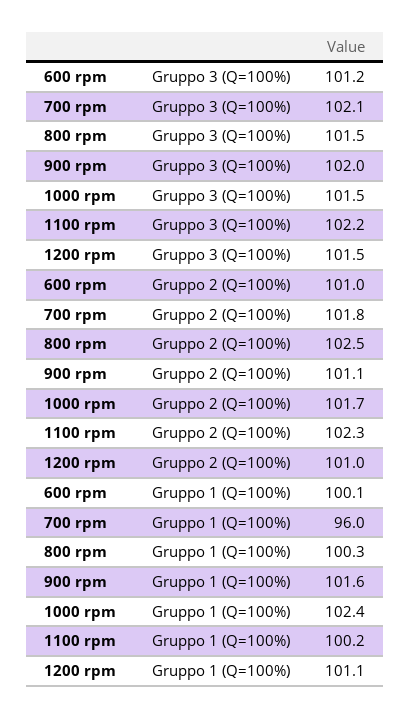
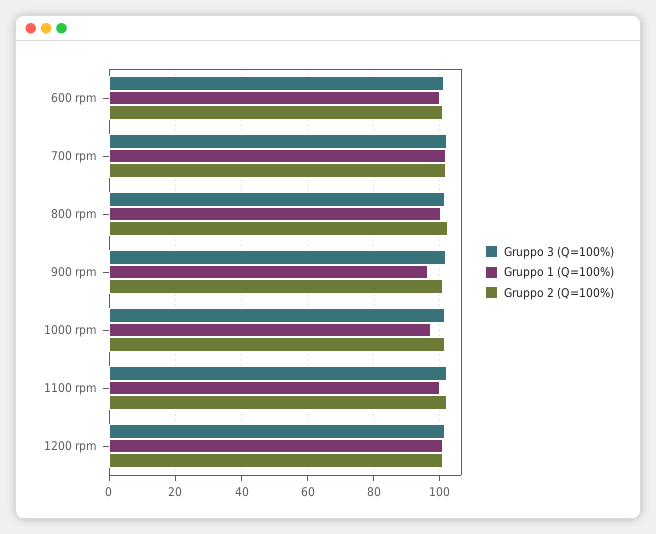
  {
    "Gruppo 3 (Q=100%)": {
      "600 rpm": 101.2,
      "700 rpm": 102.1,
      "800 rpm": 101.5,
      "900 rpm": 102,
      "1000 rpm": 101.5,
      "1100 rpm": 102.2,
      "1200 rpm": 101.5
    },
    "Gruppo 2 (Q=100%)": {
      "600 rpm": 101,
      "700 rpm": 101.8,
      "800 rpm": 102.5,
      "900 rpm": 101.1,
      "1000 rpm": 101.7,
      "1100 rpm": 102.3,
      "1200 rpm": 101
    },
    "Gruppo 1 (Q=100%)": {
      "600 rpm": 100.1,
-     "700 rpm": 96,
+     "700 rpm": 102,
      "800 rpm": 100.3,
-     "900 rpm": 101.6,
+     "900 rpm": 96,
-     "1000 rpm": 102.4,
+     "1000 rpm": 98,
      "1100 rpm": 100.2,
      "1200 rpm": 101.1
    }
  }

